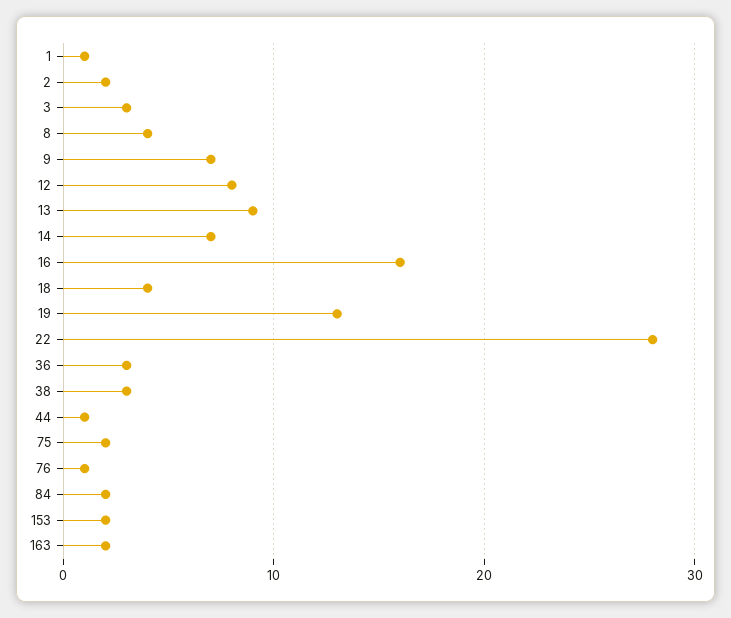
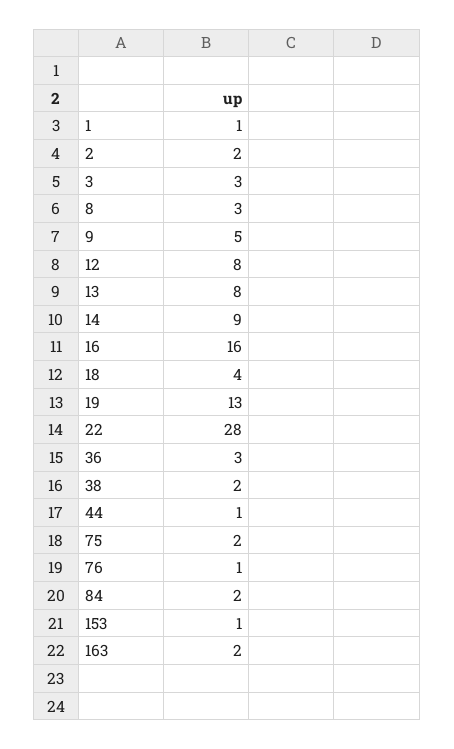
  {
    "1": 1,
    "2": 2,
    "3": 3,
-   "8": 4,
+   "8": 3,
-   "9": 7,
+   "9": 5,
    "12": 8,
-   "13": 9,
+   "13": 8,
-   "14": 7,
+   "14": 9,
    "16": 16,
    "18": 4,
    "19": 13,
    "22": 28,
    "36": 3,
-   "38": 3,
+   "38": 2,
    "44": 1,
    "75": 2,
    "76": 1,
    "84": 2,
-   "153": 2,
+   "153": 1,
    "163": 2
  }

